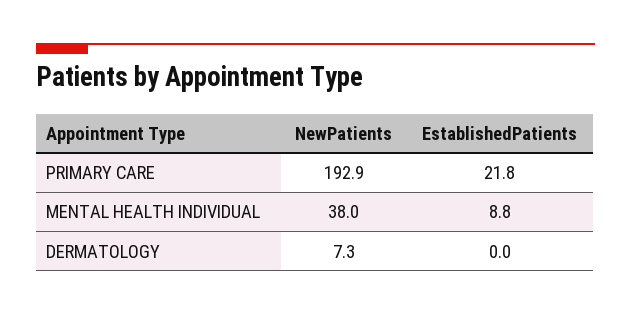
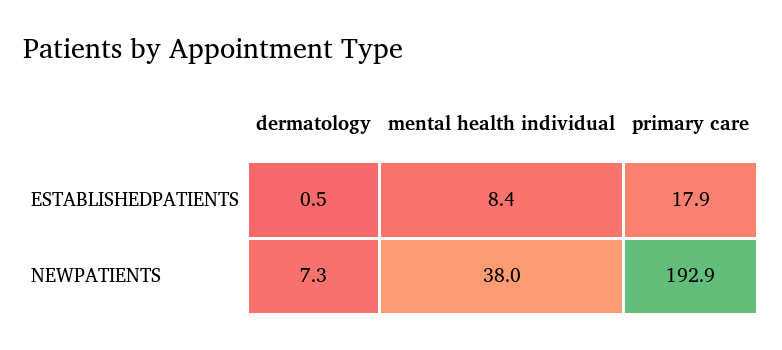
  {
    "NewPatients": {
      "PRIMARY CARE": 192.9,
      "MENTAL HEALTH INDIVIDUAL": 38,
      "DERMATOLOGY": 7.3
    },
    "EstablishedPatients": {
-     "PRIMARY CARE": 21.8,
+     "PRIMARY CARE": 17.9,
-     "MENTAL HEALTH INDIVIDUAL": 8.8,
+     "MENTAL HEALTH INDIVIDUAL": 8.4,
-     "DERMATOLOGY": 0
+     "DERMATOLOGY": 0.5
    }
  }

